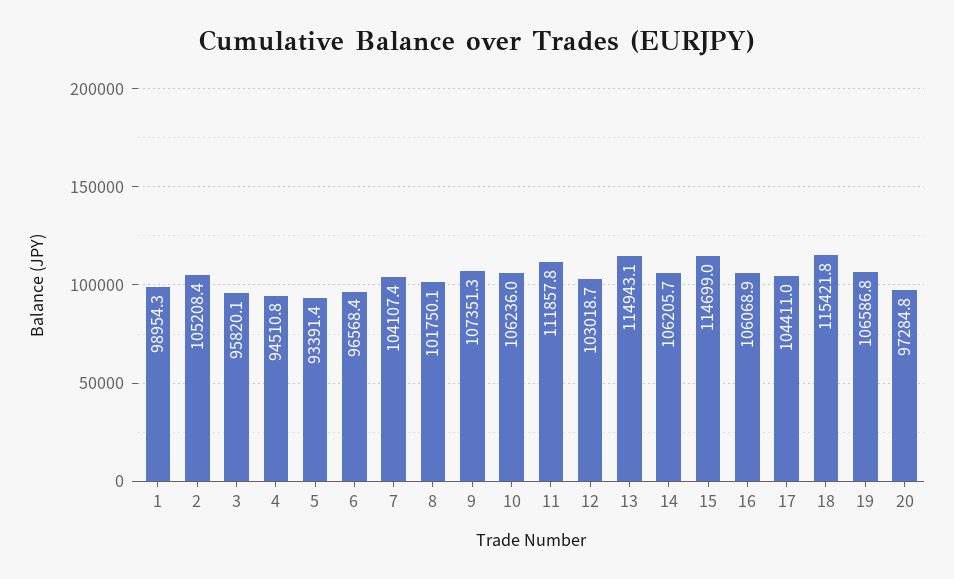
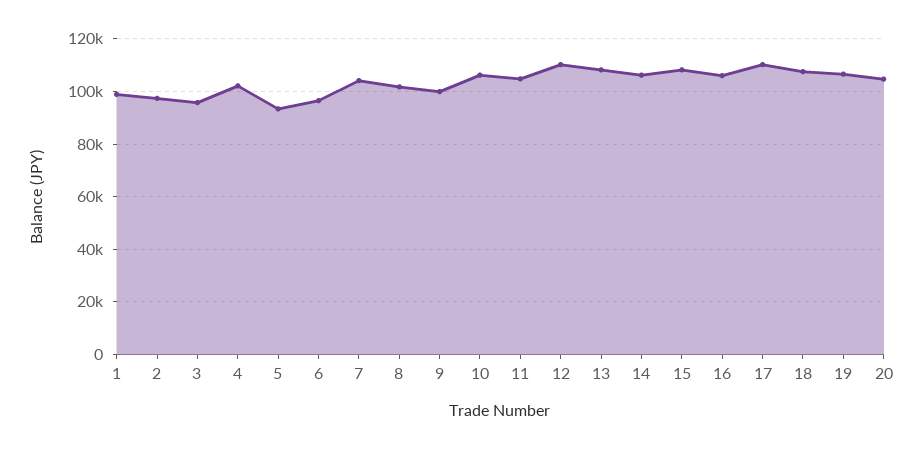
  {
    "1": 98954.3,
-   "2": 105208.4,
+   "2": 97500,
    "3": 95820.1,
-   "4": 94510.8,
+   "4": 102500,
    "5": 93391.4,
    "6": 96568.4,
    "7": 104107.4,
    "8": 101750.1,
-   "9": 107351.3,
+   "9": 100000,
    "10": 106236,
-   "11": 111857.8,
+   "11": 105000,
-   "12": 103018.7,
+   "12": 110000,
-   "13": 114943.1,
+   "13": 107500,
    "14": 106205.7,
-   "15": 114699,
+   "15": 107500,
    "16": 106068.9,
-   "17": 104411,
+   "17": 110000,
-   "18": 115421.8,
+   "18": 107500,
    "19": 106586.8,
-   "20": 97284.8
+   "20": 105000
  }

